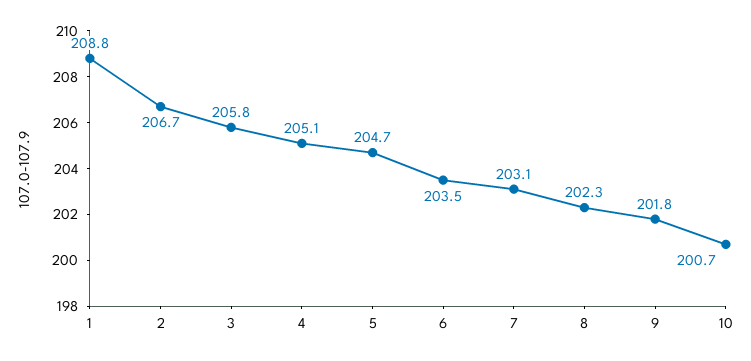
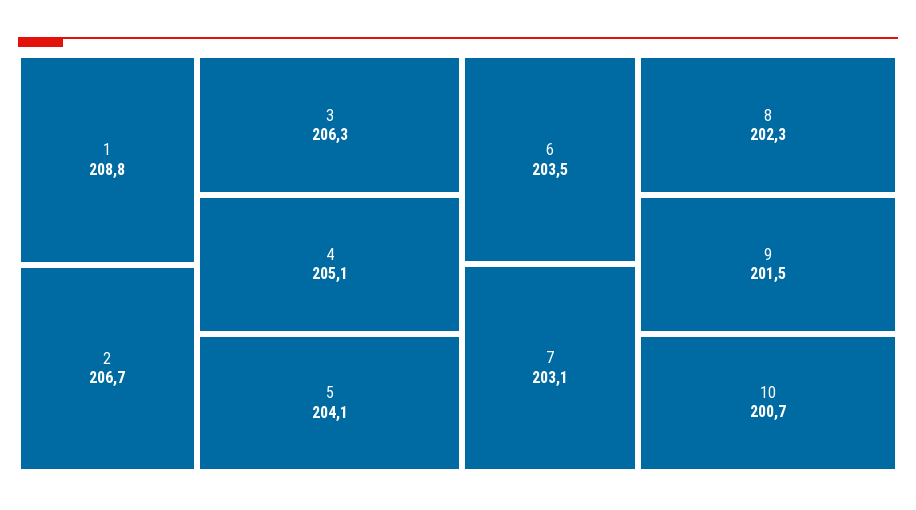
  {
    "1": 208.8,
    "2": 206.7,
-   "3": 205.8,
+   "3": 206.3,
    "4": 205.1,
-   "5": 204.7,
+   "5": 204.1,
    "6": 203.5,
    "7": 203.1,
    "8": 202.3,
-   "9": 201.8,
+   "9": 201.5,
    "10": 200.7
  }

